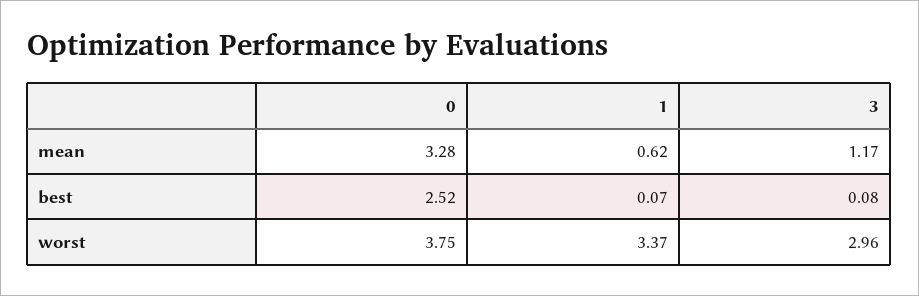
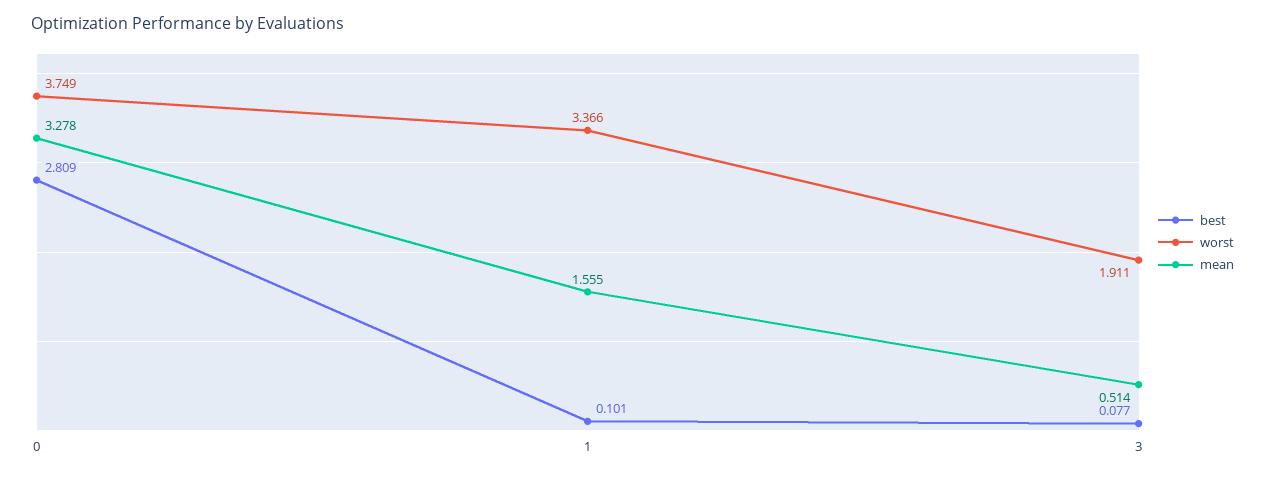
  {
    "mean": {
      "0": 3.278,
-     "1": 0.62,
+     "1": 1.555,
-     "3": 1.17
+     "3": 0.514
    },
    "best": {
-     "0": 2.52,
+     "0": 2.809,
-     "1": 0.07,
+     "1": 0.101,
      "3": 0.077
    },
    "worst": {
      "0": 3.749,
      "1": 3.366,
-     "3": 2.96
+     "3": 1.911
    }
  }

